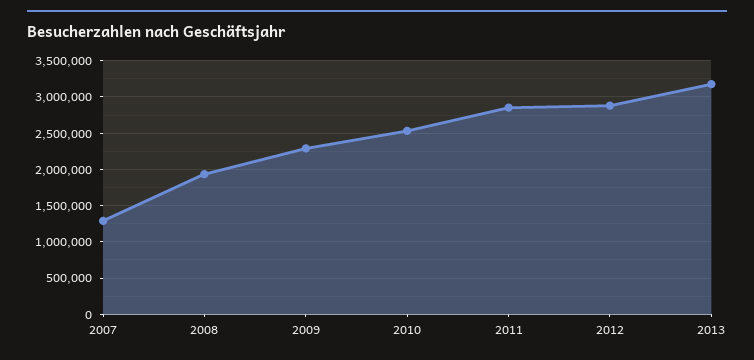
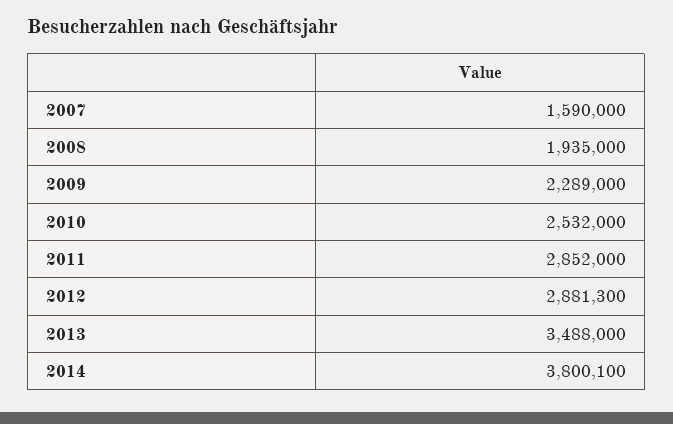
  {
-   "2007": 1300000,
+   "2007": 1590000,
    "2008": 1935000,
    "2009": 2289000,
    "2010": 2532000,
    "2011": 2852000,
    "2012": 2881300,
-   "2013": 3200000
+   "2013": 3488000,
+   "2014": 3800100
  }

